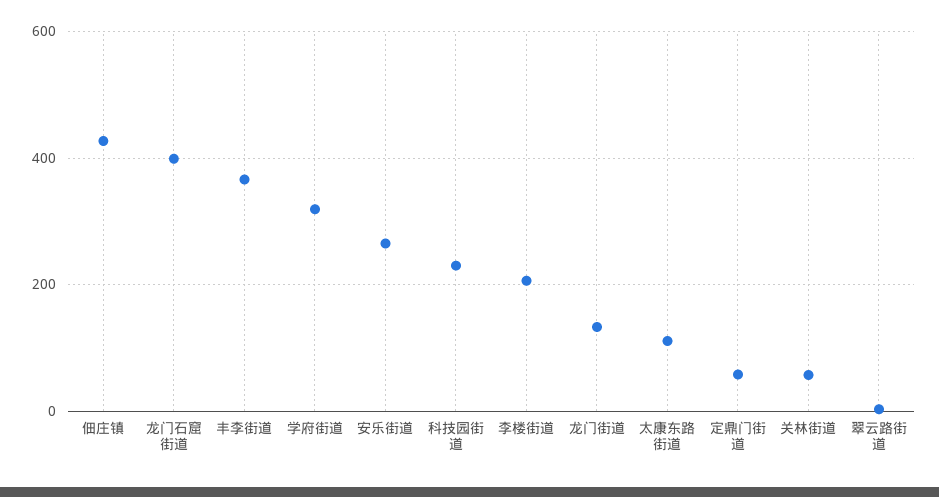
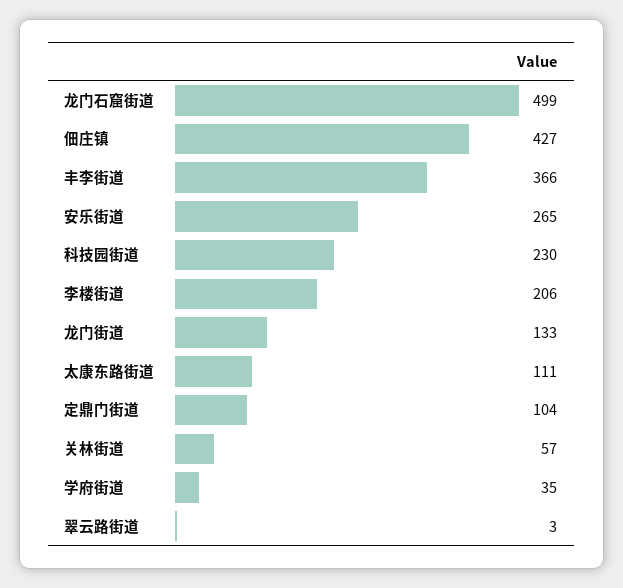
  {
    "佃庄镇": 427,
-   "龙门石窟街道": 400,
+   "龙门石窟街道": 499,
    "丰李街道": 366,
-   "学府街道": 320,
+   "学府街道": 35,
    "安乐街道": 265,
    "科技园街道": 230,
    "李楼街道": 206,
    "龙门街道": 133,
    "太康东路街道": 111,
-   "定鼎门街道": 60,
+   "定鼎门街道": 104,
    "关林街道": 57,
    "翠云路街道": 3
  }

